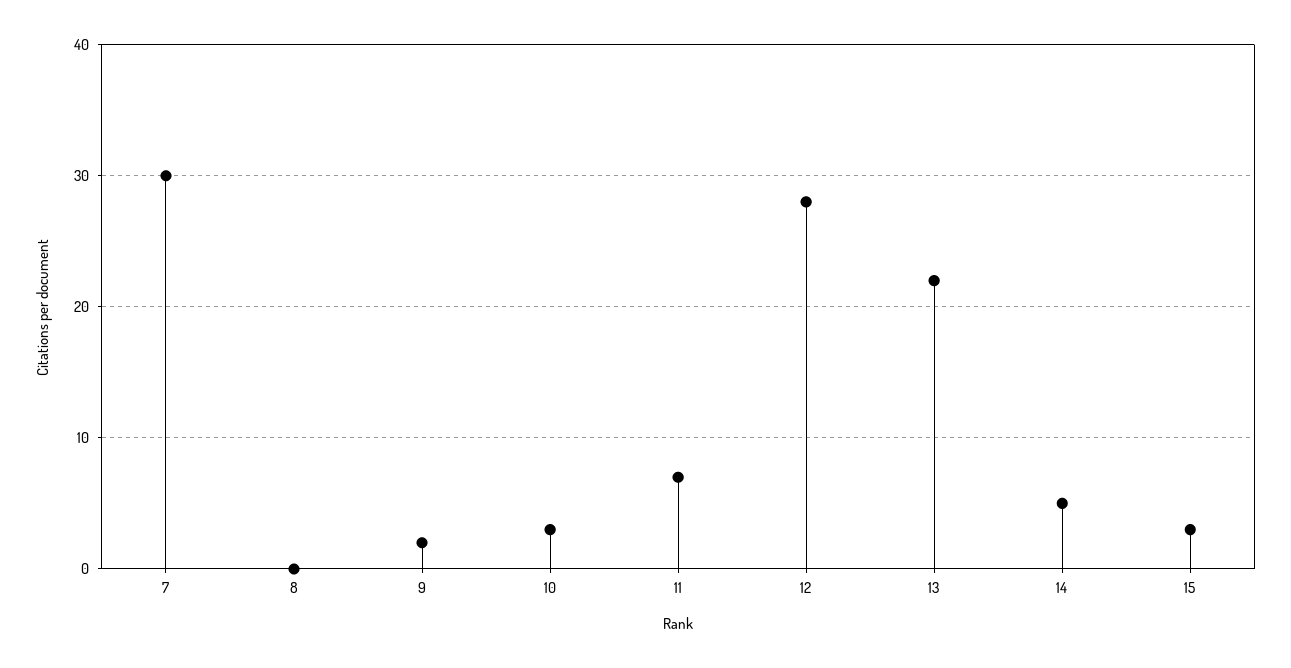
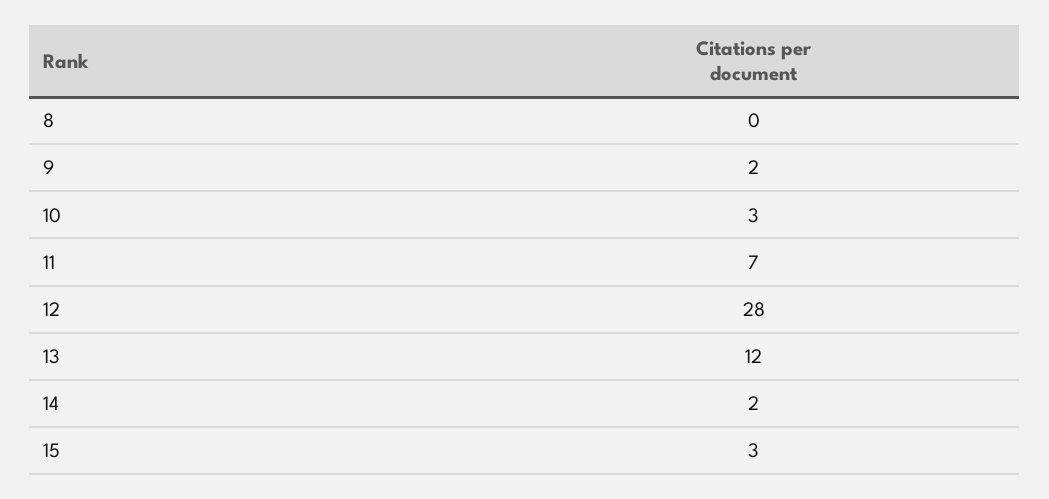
  {
-   "7": 30,
    "8": 0,
    "9": 2,
    "10": 3,
    "11": 7,
    "12": 28,
-   "13": 22,
+   "13": 12,
-   "14": 5,
+   "14": 2,
    "15": 3
  }

